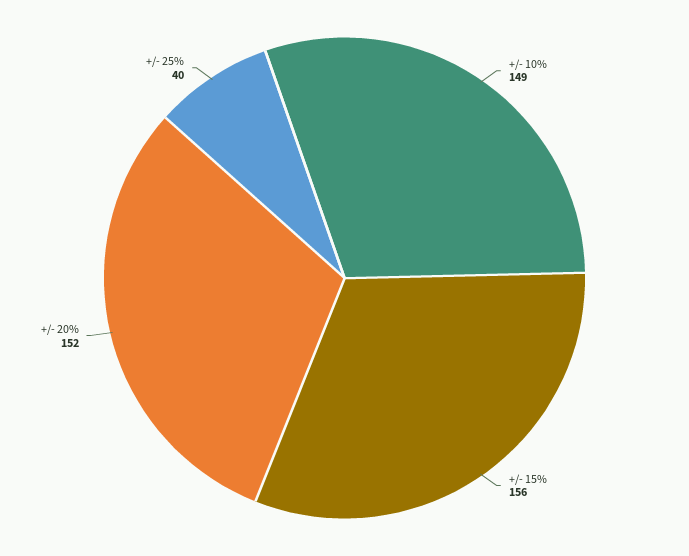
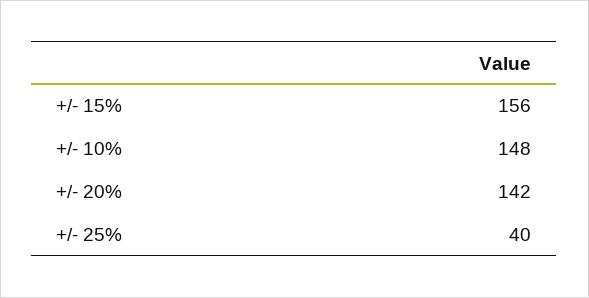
  {
-   "+/- 10%": 149,
+   "+/- 10%": 148,
    "+/- 15%": 156,
-   "+/- 20%": 152,
+   "+/- 20%": 142,
    "+/- 25%": 40
  }

